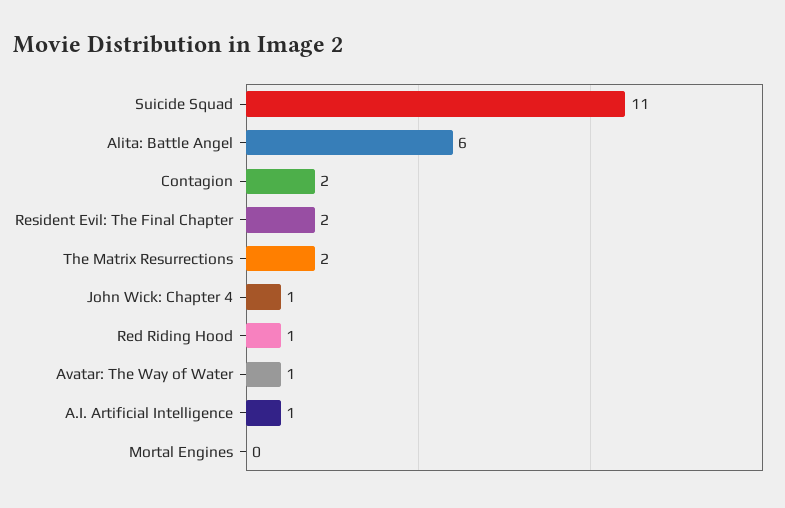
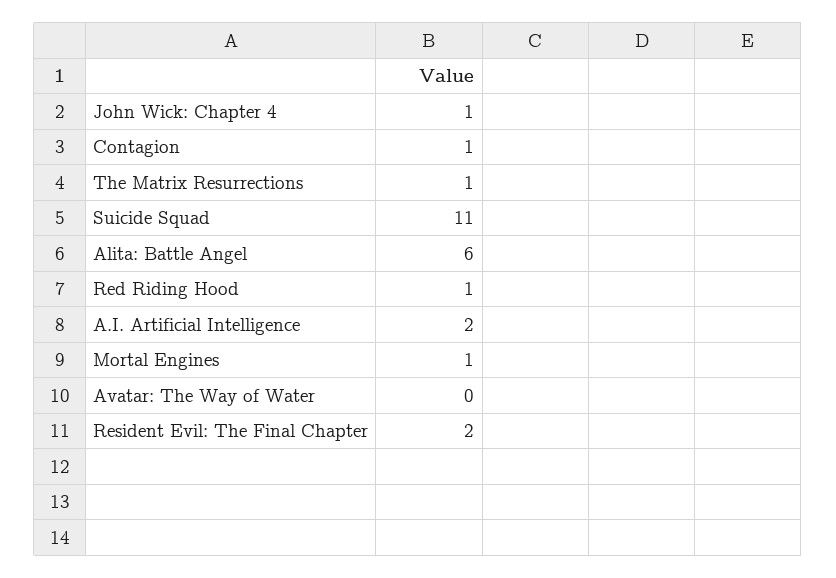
  {
    "Suicide Squad": 11,
    "Alita: Battle Angel": 6,
-   "Contagion": 2,
+   "Contagion": 1,
    "Resident Evil: The Final Chapter": 2,
-   "The Matrix Resurrections": 2,
+   "The Matrix Resurrections": 1,
    "John Wick: Chapter 4": 1,
    "Red Riding Hood": 1,
-   "Avatar: The Way of Water": 1,
+   "Avatar: The Way of Water": 0,
-   "A.I. Artificial Intelligence": 1,
+   "A.I. Artificial Intelligence": 2,
-   "Mortal Engines": 0
+   "Mortal Engines": 1
  }

